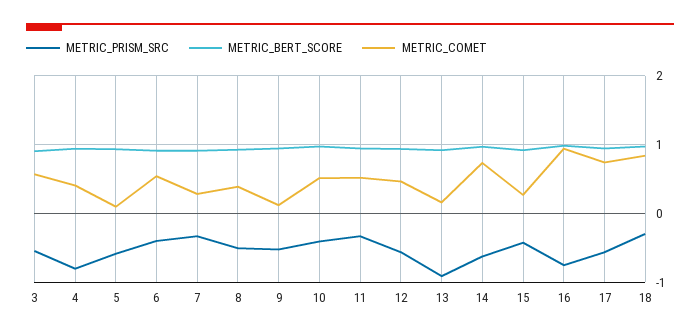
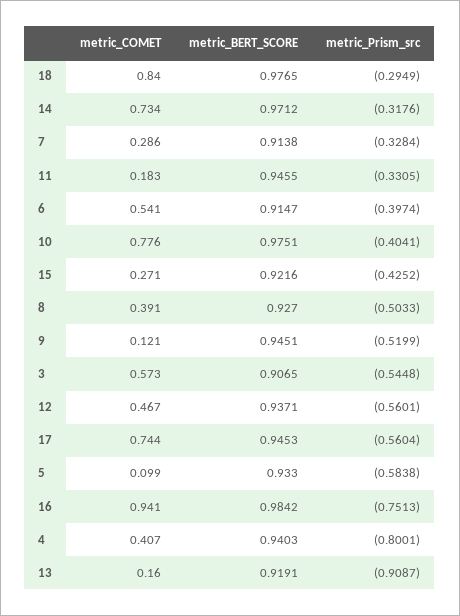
  {
    "METRIC_PRISM_SRC": {
      "3": -0.5448,
      "4": -0.8001,
      "5": -0.5838,
      "6": -0.3974,
      "7": -0.3284,
      "8": -0.5033,
      "9": -0.5199,
      "10": -0.4041,
      "11": -0.3305,
      "12": -0.5601,
      "13": -0.9087,
-     "14": -0.6,
+     "14": -0.3176,
      "15": -0.4252,
      "16": -0.7513,
      "17": -0.5604,
      "18": -0.2949
    },
    "METRIC_BERT_SCORE": {
      "3": 0.9065,
      "4": 0.9403,
      "5": 0.933,
      "6": 0.9147,
      "7": 0.9138,
      "8": 0.927,
      "9": 0.9451,
      "10": 0.9751,
      "11": 0.9455,
      "12": 0.9371,
      "13": 0.9191,
      "14": 0.9712,
      "15": 0.9216,
      "16": 0.9842,
      "17": 0.9453,
      "18": 0.9765
    },
    "METRIC_COMET": {
      "3": 0.573,
      "4": 0.407,
      "5": 0.099,
      "6": 0.541,
      "7": 0.286,
      "8": 0.391,
      "9": 0.121,
-     "10": 0.5,
+     "10": 0.776,
-     "11": 0.5,
+     "11": 0.183,
      "12": 0.467,
      "13": 0.16,
      "14": 0.734,
      "15": 0.271,
      "16": 0.941,
      "17": 0.744,
      "18": 0.84
    }
  }

